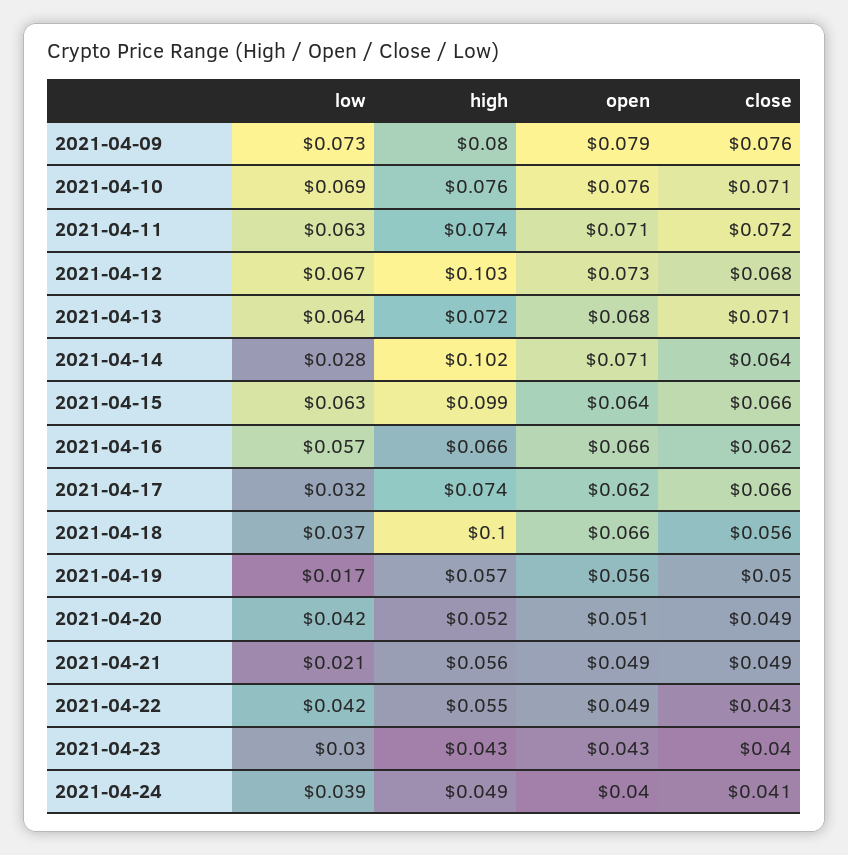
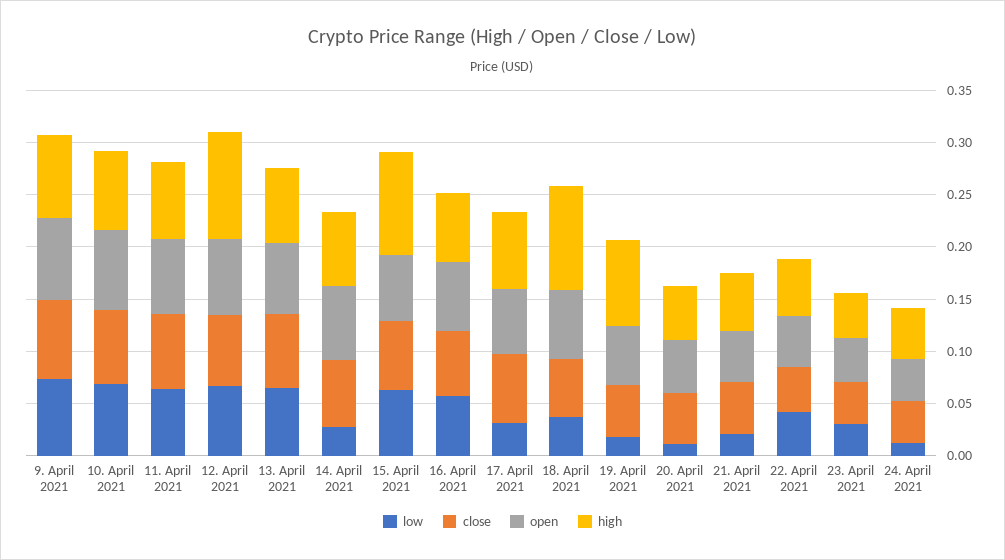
  {
    "low": {
      "2021-04-09": 0.073,
      "2021-04-10": 0.069,
      "2021-04-11": 0.063,
      "2021-04-12": 0.067,
      "2021-04-13": 0.064,
      "2021-04-14": 0.028,
      "2021-04-15": 0.063,
      "2021-04-16": 0.057,
      "2021-04-17": 0.032,
      "2021-04-18": 0.037,
      "2021-04-19": 0.017,
-     "2021-04-20": 0.042,
+     "2021-04-20": 0.01,
      "2021-04-21": 0.021,
      "2021-04-22": 0.042,
      "2021-04-23": 0.03,
-     "2021-04-24": 0.039
+     "2021-04-24": 0.01
    },
    "high": {
      "2021-04-09": 0.08,
      "2021-04-10": 0.076,
      "2021-04-11": 0.074,
      "2021-04-12": 0.103,
      "2021-04-13": 0.072,
-     "2021-04-14": 0.102,
+     "2021-04-14": 0.07,
      "2021-04-15": 0.099,
      "2021-04-16": 0.066,
      "2021-04-17": 0.074,
      "2021-04-18": 0.1,
-     "2021-04-19": 0.057,
+     "2021-04-19": 0.08,
      "2021-04-20": 0.052,
      "2021-04-21": 0.056,
      "2021-04-22": 0.055,
      "2021-04-23": 0.043,
      "2021-04-24": 0.049
    },
    "open": {
      "2021-04-09": 0.079,
      "2021-04-10": 0.076,
      "2021-04-11": 0.071,
      "2021-04-12": 0.073,
      "2021-04-13": 0.068,
      "2021-04-14": 0.071,
      "2021-04-15": 0.064,
      "2021-04-16": 0.066,
      "2021-04-17": 0.062,
      "2021-04-18": 0.066,
      "2021-04-19": 0.056,
      "2021-04-20": 0.051,
      "2021-04-21": 0.049,
      "2021-04-22": 0.049,
      "2021-04-23": 0.043,
      "2021-04-24": 0.04
    },
    "close": {
      "2021-04-09": 0.076,
      "2021-04-10": 0.071,
      "2021-04-11": 0.072,
      "2021-04-12": 0.068,
      "2021-04-13": 0.071,
      "2021-04-14": 0.064,
      "2021-04-15": 0.066,
      "2021-04-16": 0.062,
      "2021-04-17": 0.066,
      "2021-04-18": 0.056,
      "2021-04-19": 0.05,
      "2021-04-20": 0.049,
      "2021-04-21": 0.049,
      "2021-04-22": 0.043,
      "2021-04-23": 0.04,
      "2021-04-24": 0.041
    }
  }

